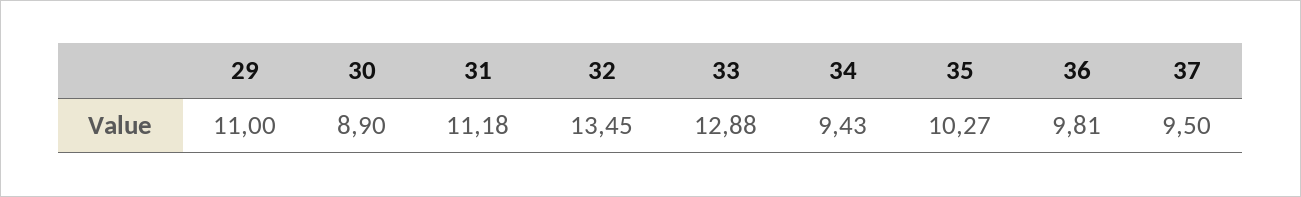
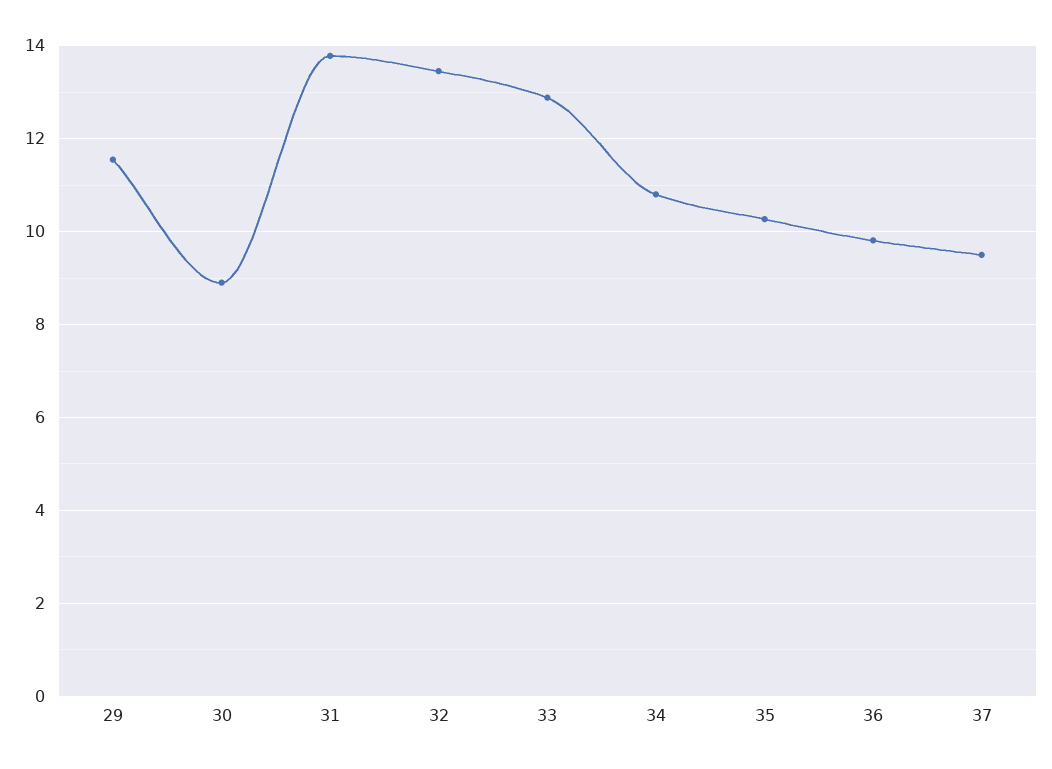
  {
-   "29": 11,
+   "29": 11.6,
    "30": 8.9,
-   "31": 11.18,
+   "31": 13.8,
    "32": 13.45,
    "33": 12.88,
-   "34": 9.43,
+   "34": 10.8,
    "35": 10.27,
    "36": 9.81,
    "37": 9.5
  }

